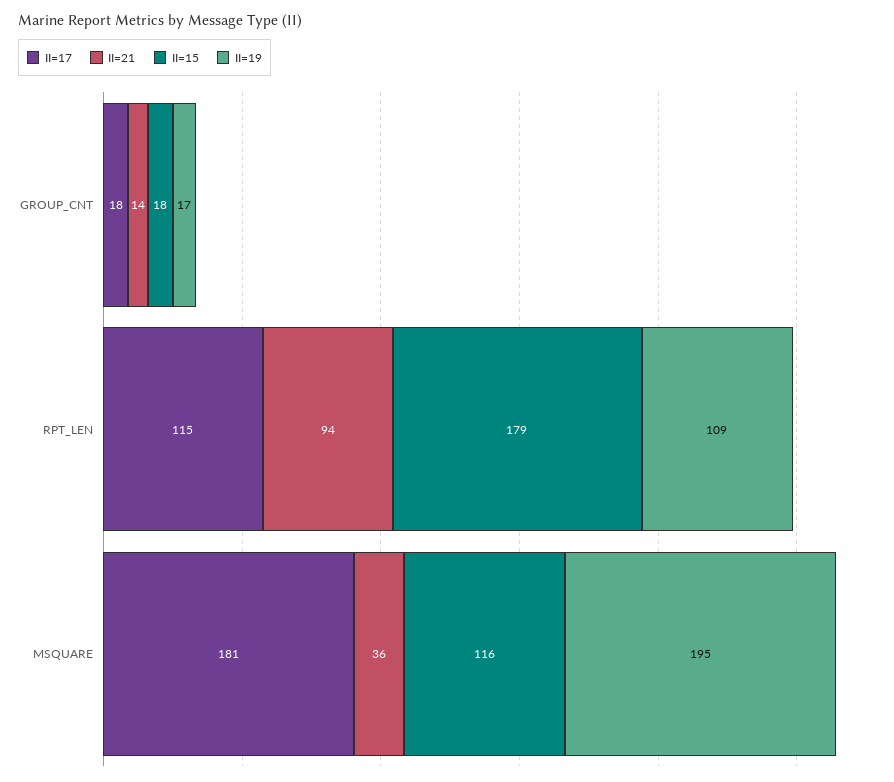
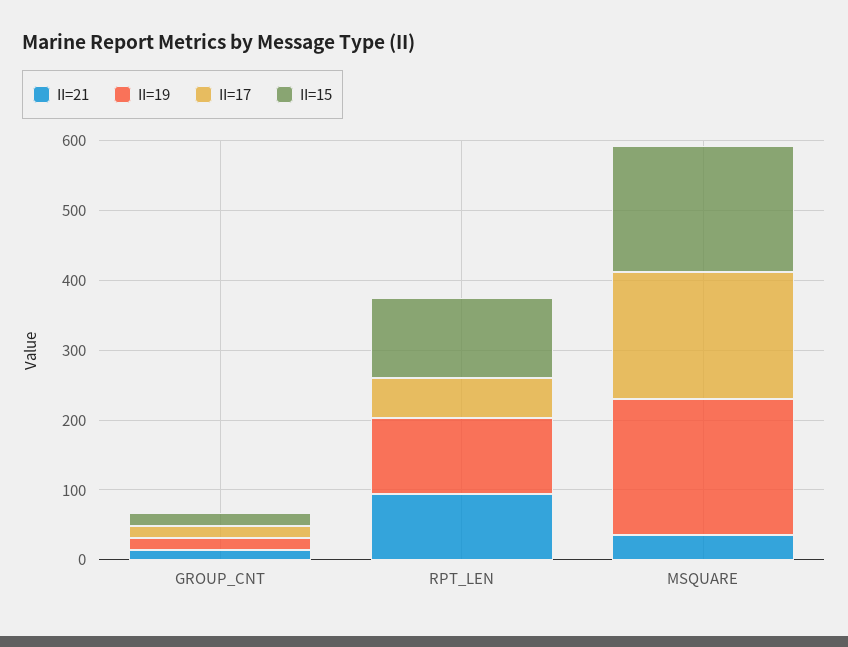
  {
    "II=17": {
      "GROUP_CNT": 18,
-     "RPT_LEN": 115,
+     "RPT_LEN": 60,
      "MSQUARE": 181
    },
    "II=21": {
      "GROUP_CNT": 14,
      "RPT_LEN": 94,
      "MSQUARE": 36
    },
    "II=15": {
      "GROUP_CNT": 18,
-     "RPT_LEN": 179,
+     "RPT_LEN": 120,
-     "MSQUARE": 116
+     "MSQUARE": 180
    },
    "II=19": {
      "GROUP_CNT": 17,
      "RPT_LEN": 109,
      "MSQUARE": 195
    }
  }

